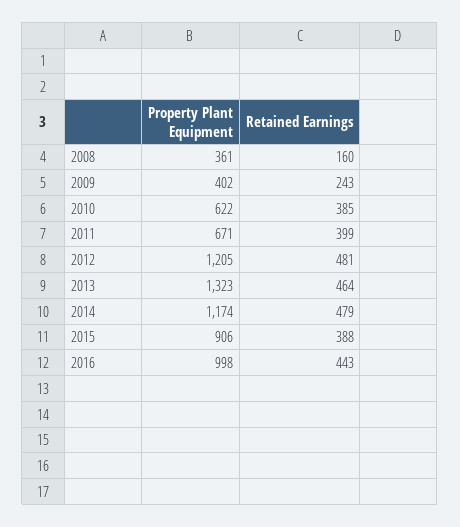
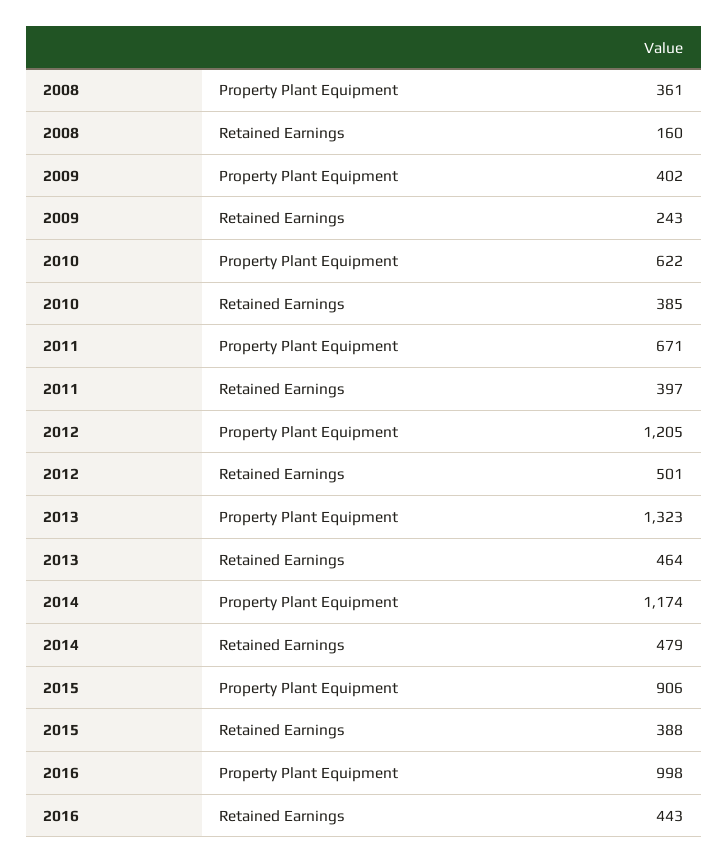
  {
    "Property Plant Equipment": {
      "2008": 361,
      "2009": 402,
      "2010": 622,
      "2011": 671,
      "2012": 1205,
      "2013": 1323,
      "2014": 1174,
      "2015": 906,
      "2016": 998
    },
    "Retained Earnings": {
      "2008": 160,
      "2009": 243,
      "2010": 385,
-     "2011": 399,
+     "2011": 397,
-     "2012": 481,
+     "2012": 501,
      "2013": 464,
      "2014": 479,
      "2015": 388,
      "2016": 443
    }
  }

